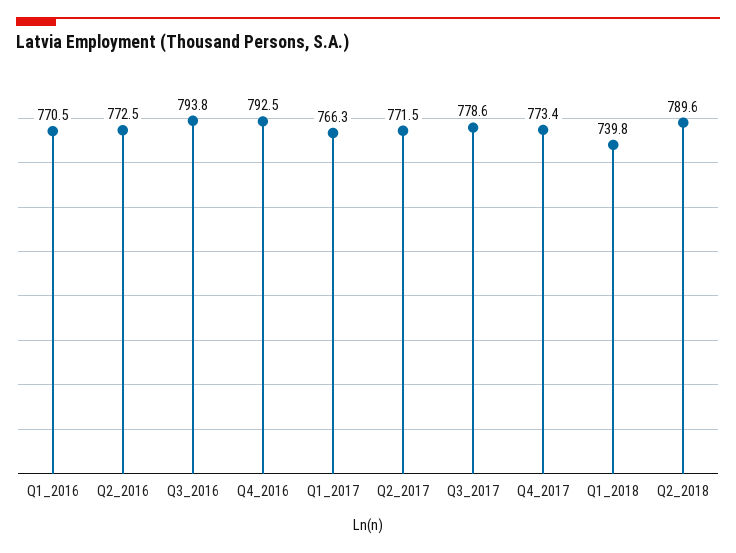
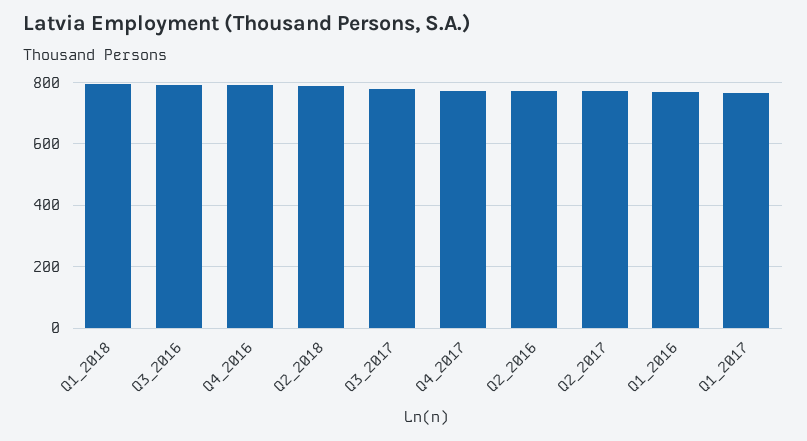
  {
    "Q1_2016": 770.5,
    "Q2_2016": 772.5,
    "Q3_2016": 793.8,
    "Q4_2016": 792.5,
    "Q1_2017": 766.3,
    "Q2_2017": 771.5,
    "Q3_2017": 778.6,
    "Q4_2017": 773.4,
-   "Q1_2018": 739.8,
+   "Q1_2018": 800,
    "Q2_2018": 789.6
  }

